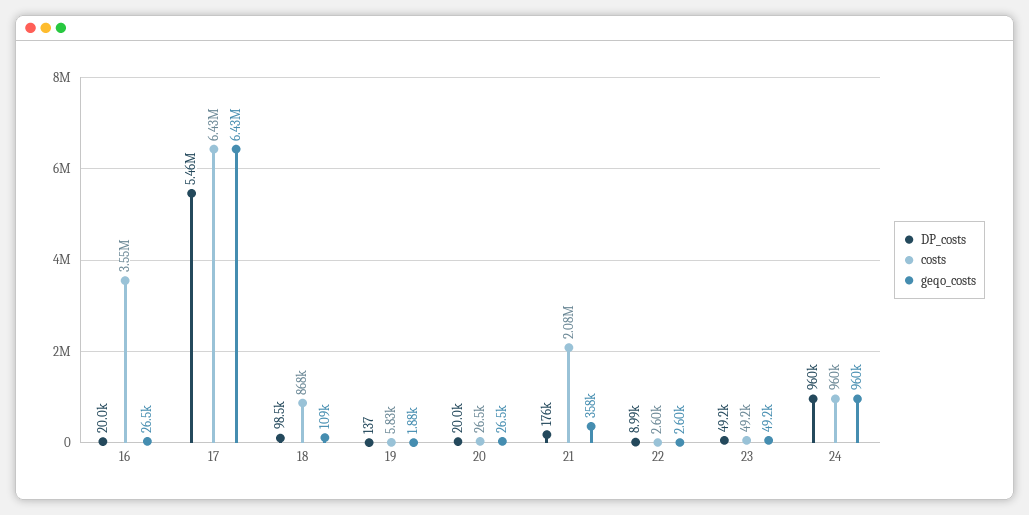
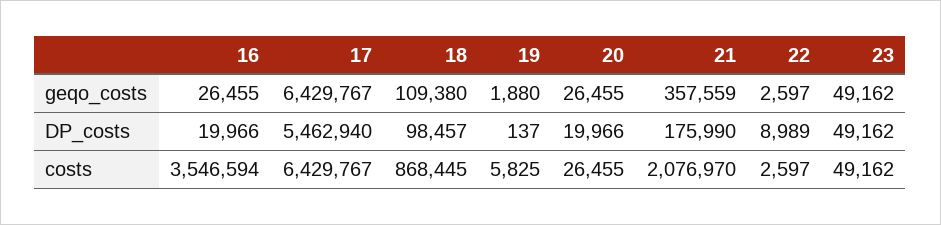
  {
    "DP_costs": {
      "16": 19966,
      "17": 5462940,
      "18": 98457,
      "19": 137,
      "20": 19966,
      "21": 175990,
      "22": 8989,
-     "23": 49162,
+     "23": 49162
-     "24": 960000
    },
    "costs": {
      "16": 3546594,
      "17": 6429767,
      "18": 868445,
      "19": 5825,
      "20": 26455,
      "21": 2076970,
      "22": 2597,
-     "23": 49162,
+     "23": 49162
-     "24": 960000
    },
    "geqo_costs": {
      "16": 26455,
      "17": 6429767,
      "18": 109380,
      "19": 1880,
      "20": 26455,
      "21": 357559,
      "22": 2597,
-     "23": 49162,
+     "23": 49162
-     "24": 960000
    }
  }

